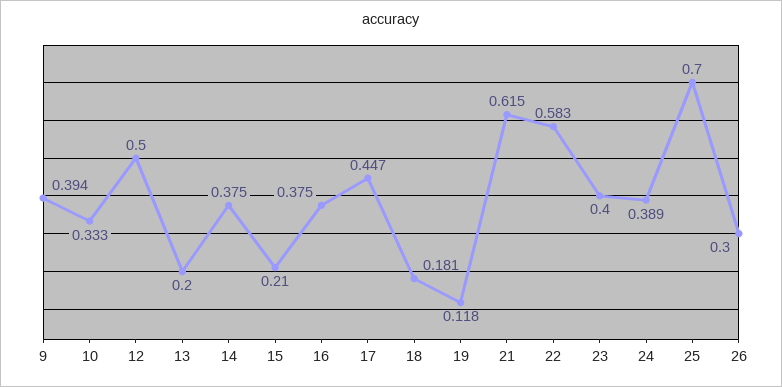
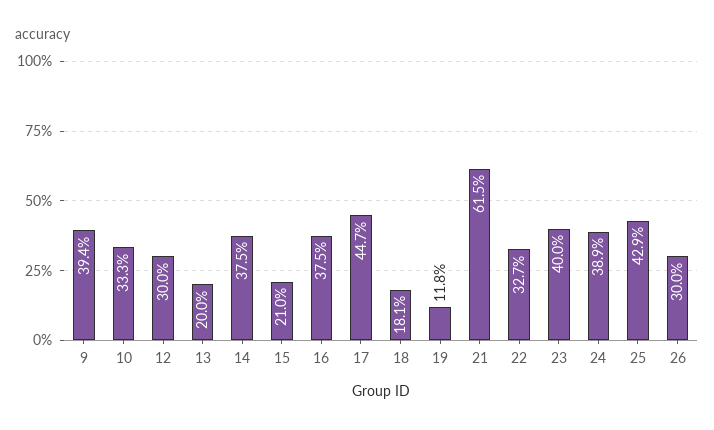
  {
    "9": 0.394,
    "10": 0.333,
-   "12": 0.5,
+   "12": 0.3,
    "13": 0.2,
    "14": 0.375,
    "15": 0.21,
    "16": 0.375,
    "17": 0.447,
    "18": 0.181,
    "19": 0.118,
    "21": 0.615,
-   "22": 0.583,
+   "22": 0.327,
    "23": 0.4,
    "24": 0.389,
-   "25": 0.7,
+   "25": 0.429,
    "26": 0.3
  }

